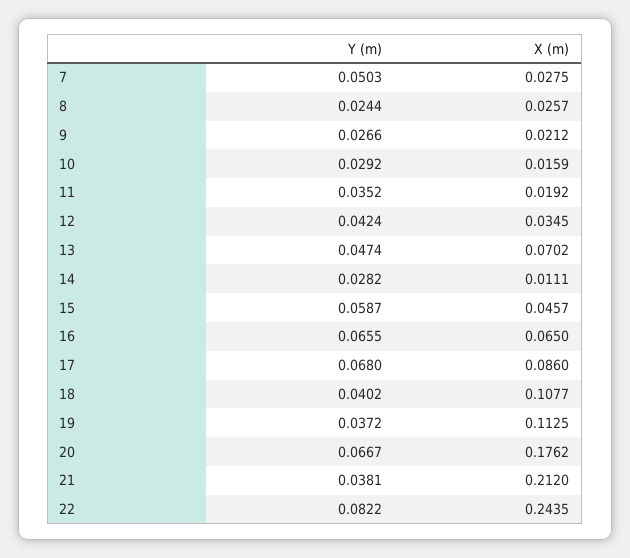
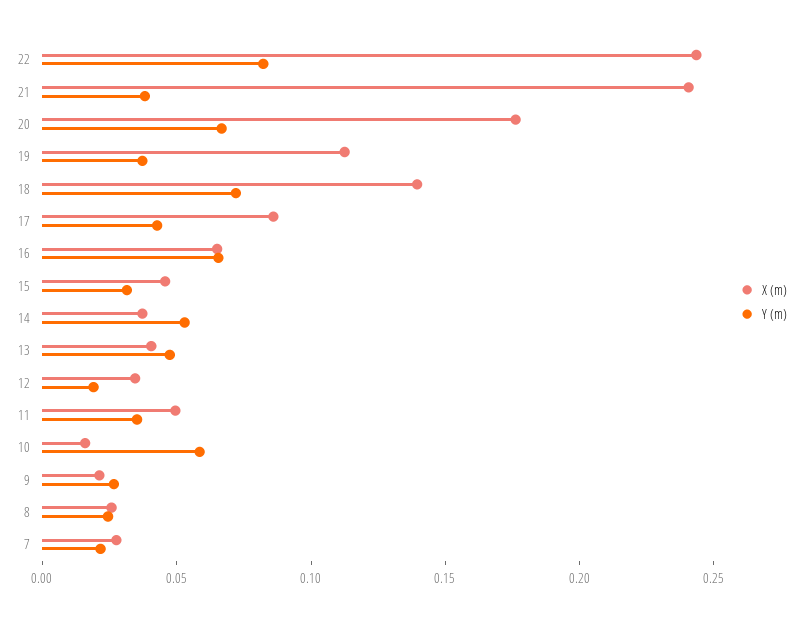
  {
    "Y (m)": {
-     "7": 0.0503,
+     "7": 0.02,
      "8": 0.0244,
      "9": 0.0266,
-     "10": 0.0292,
+     "10": 0.06,
      "11": 0.0352,
-     "12": 0.0424,
+     "12": 0.02,
      "13": 0.0474,
-     "14": 0.0282,
+     "14": 0.05,
-     "15": 0.0587,
+     "15": 0.03,
      "16": 0.0655,
-     "17": 0.068,
+     "17": 0.04,
-     "18": 0.0402,
+     "18": 0.07,
      "19": 0.0372,
      "20": 0.0667,
      "21": 0.0381,
      "22": 0.0822
    },
    "X (m)": {
      "7": 0.0275,
      "8": 0.0257,
      "9": 0.0212,
      "10": 0.0159,
-     "11": 0.0192,
+     "11": 0.05,
      "12": 0.0345,
-     "13": 0.0702,
+     "13": 0.04,
-     "14": 0.0111,
+     "14": 0.04,
      "15": 0.0457,
      "16": 0.065,
      "17": 0.086,
-     "18": 0.1077,
+     "18": 0.14,
      "19": 0.1125,
      "20": 0.1762,
-     "21": 0.212,
+     "21": 0.24,
      "22": 0.2435
    }
  }

